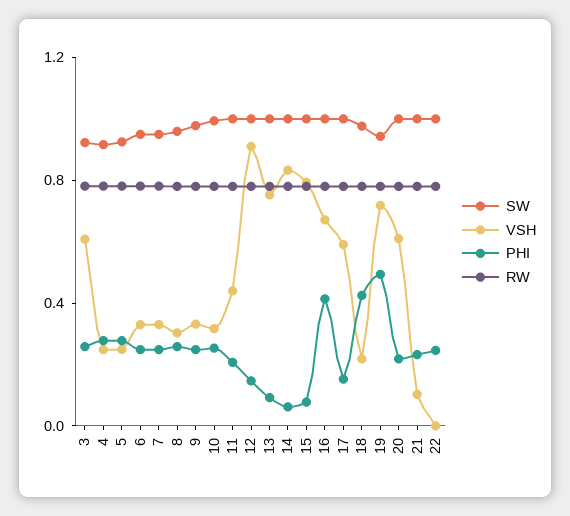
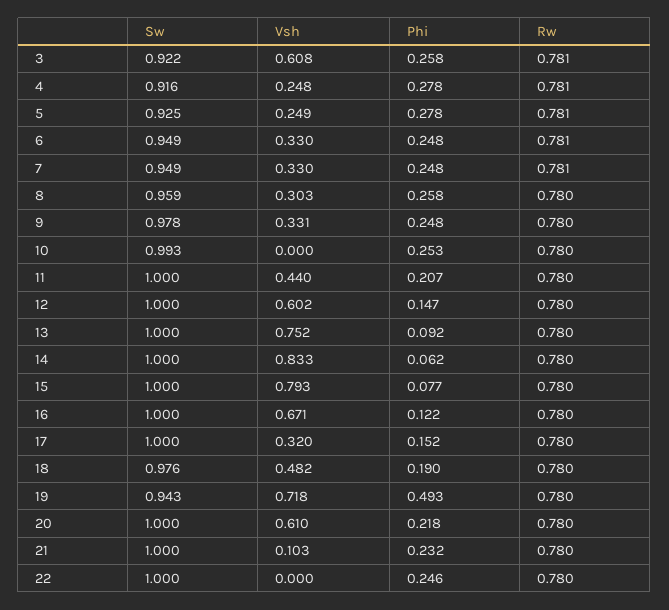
  {
    "SW": {
      "3": 0.922,
      "4": 0.916,
      "5": 0.925,
      "6": 0.949,
      "7": 0.949,
      "8": 0.959,
      "9": 0.978,
      "10": 0.993,
      "11": 1,
      "12": 1,
      "13": 1,
      "14": 1,
      "15": 1,
      "16": 1,
      "17": 1,
      "18": 0.976,
      "19": 0.943,
      "20": 1,
      "21": 1,
      "22": 1
    },
    "VSH": {
      "3": 0.608,
      "4": 0.248,
      "5": 0.249,
      "6": 0.33,
      "7": 0.33,
      "8": 0.303,
      "9": 0.331,
-     "10": 0.3,
+     "10": 0,
      "11": 0.44,
-     "12": 0.9,
+     "12": 0.602,
      "13": 0.752,
      "14": 0.833,
      "15": 0.793,
      "16": 0.671,
-     "17": 0.6,
+     "17": 0.32,
-     "18": 0.2,
+     "18": 0.482,
      "19": 0.718,
      "20": 0.61,
      "21": 0.103,
      "22": 0
    },
    "PHI": {
      "3": 0.258,
      "4": 0.278,
      "5": 0.278,
      "6": 0.248,
      "7": 0.248,
      "8": 0.258,
      "9": 0.248,
      "10": 0.253,
      "11": 0.207,
      "12": 0.147,
      "13": 0.092,
      "14": 0.062,
      "15": 0.077,
-     "16": 0.4,
+     "16": 0.122,
      "17": 0.152,
-     "18": 0.4,
+     "18": 0.19,
      "19": 0.493,
      "20": 0.218,
      "21": 0.232,
      "22": 0.246
    },
    "RW": {
      "3": 0.781,
      "4": 0.781,
      "5": 0.781,
      "6": 0.781,
      "7": 0.781,
      "8": 0.78,
      "9": 0.78,
      "10": 0.78,
      "11": 0.78,
      "12": 0.78,
      "13": 0.78,
      "14": 0.78,
      "15": 0.78,
      "16": 0.78,
      "17": 0.78,
      "18": 0.78,
      "19": 0.78,
      "20": 0.78,
      "21": 0.78,
      "22": 0.78
    }
  }

